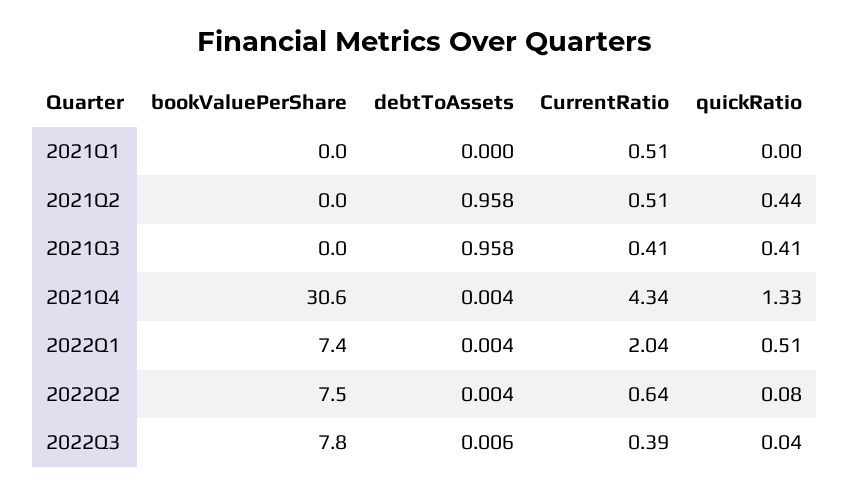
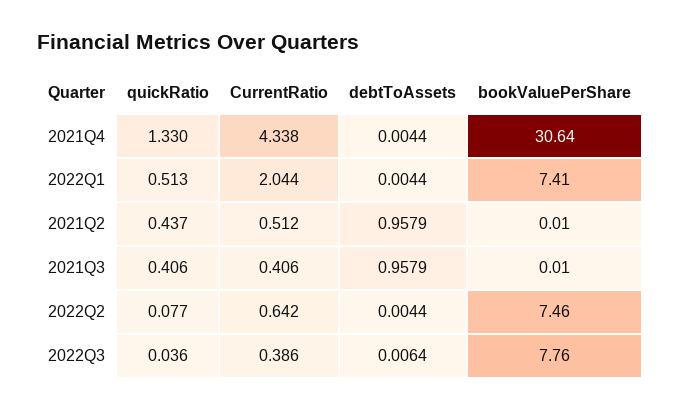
  {
    "bookValuePerShare": {
-     "2021Q1": 0,
      "2021Q2": 0.01,
      "2021Q3": 0.01,
      "2021Q4": 30.64,
      "2022Q1": 7.41,
      "2022Q2": 7.46,
      "2022Q3": 7.76
    },
    "debtToAssets": {
-     "2021Q1": 0,
      "2021Q2": 0.9579,
      "2021Q3": 0.9579,
      "2021Q4": 0.0044,
      "2022Q1": 0.0044,
      "2022Q2": 0.0044,
      "2022Q3": 0.0064
    },
    "CurrentRatio": {
-     "2021Q1": 0.51,
      "2021Q2": 0.512,
      "2021Q3": 0.406,
      "2021Q4": 4.338,
      "2022Q1": 2.044,
      "2022Q2": 0.642,
      "2022Q3": 0.386
    },
    "quickRatio": {
-     "2021Q1": 0,
      "2021Q2": 0.437,
      "2021Q3": 0.406,
      "2021Q4": 1.33,
      "2022Q1": 0.513,
      "2022Q2": 0.077,
      "2022Q3": 0.036
    }
  }

